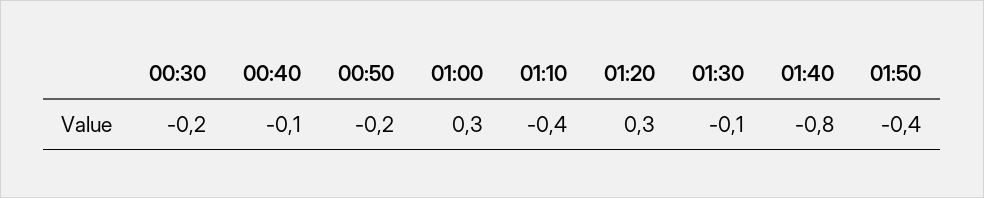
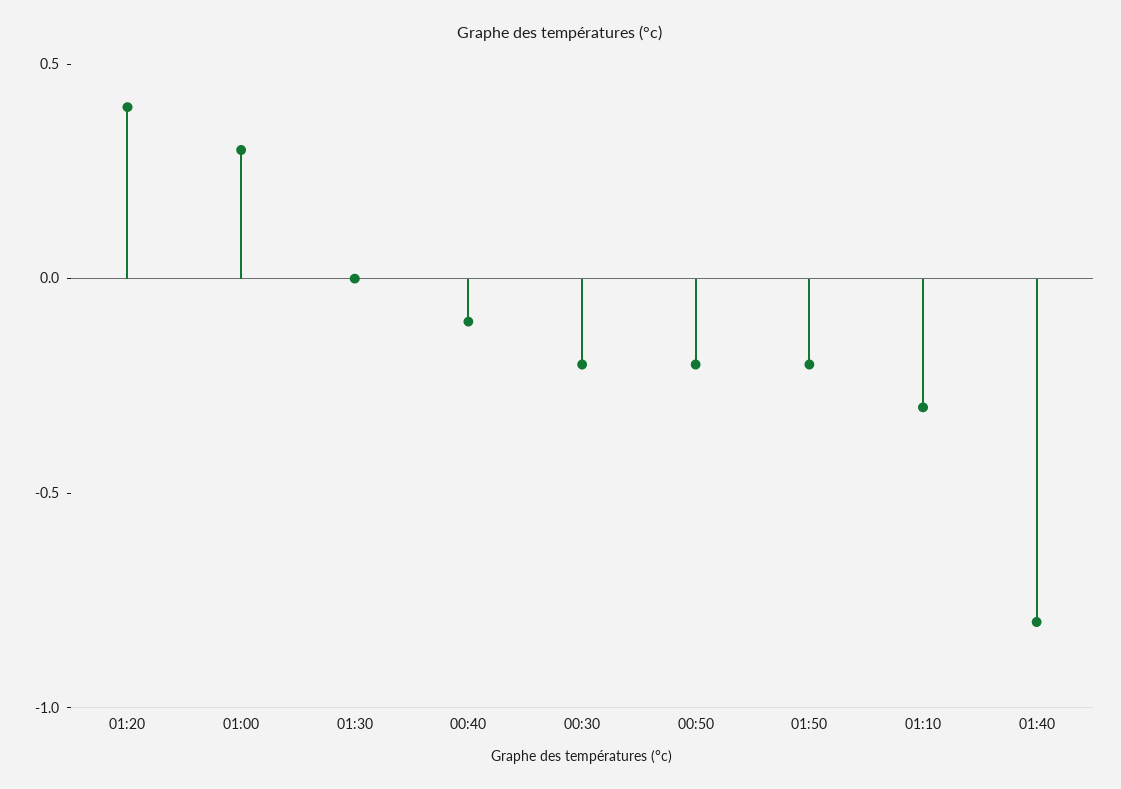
  {
    "00:30": -0.2,
    "00:40": -0.1,
    "00:50": -0.2,
    "01:00": 0.3,
-   "01:10": -0.4,
+   "01:10": -0.3,
-   "01:20": 0.3,
+   "01:20": 0.4,
-   "01:30": -0.1,
+   "01:30": 0,
    "01:40": -0.8,
-   "01:50": -0.4
+   "01:50": -0.2
  }

